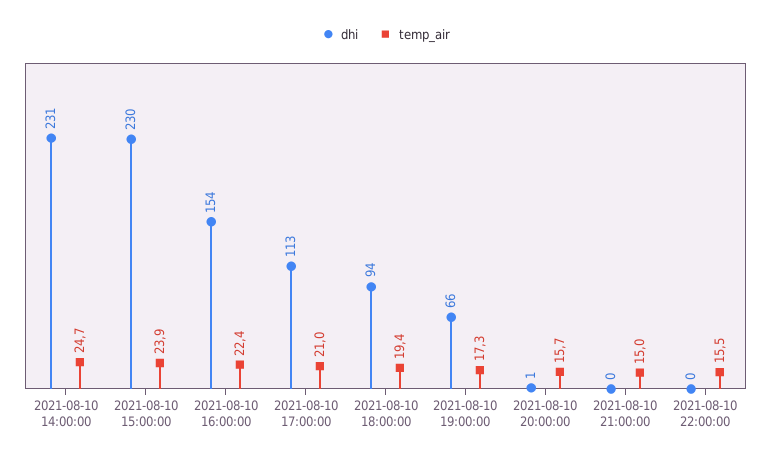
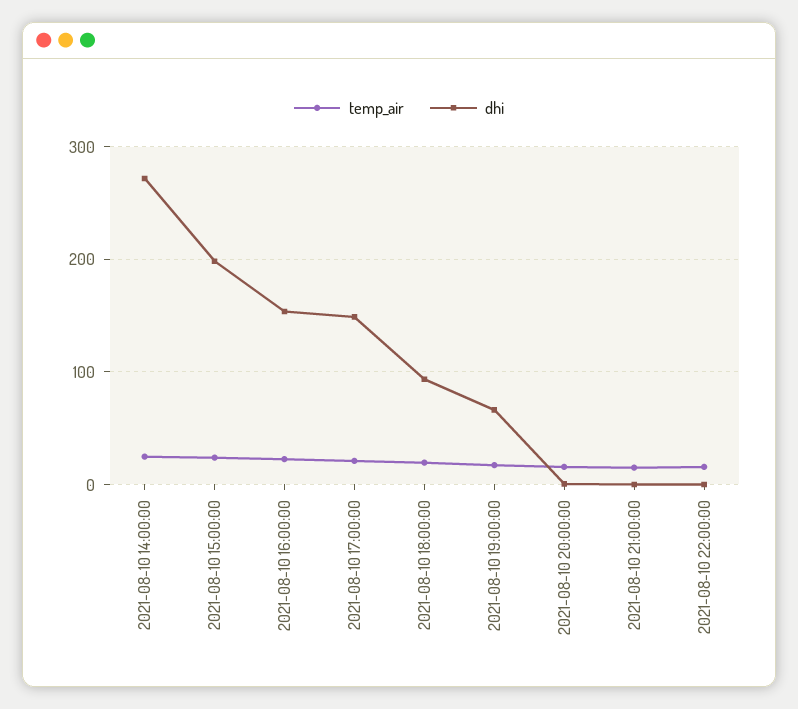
  {
    "dhi": {
-     "2021-08-10 14:00:00": 231,
+     "2021-08-10 14:00:00": 270,
-     "2021-08-10 15:00:00": 230,
+     "2021-08-10 15:00:00": 200,
      "2021-08-10 16:00:00": 154,
-     "2021-08-10 17:00:00": 113,
+     "2021-08-10 17:00:00": 150,
      "2021-08-10 18:00:00": 94,
      "2021-08-10 19:00:00": 66,
      "2021-08-10 20:00:00": 1,
      "2021-08-10 21:00:00": 0,
      "2021-08-10 22:00:00": 0
    },
    "temp_air": {
      "2021-08-10 14:00:00": 24.7,
      "2021-08-10 15:00:00": 23.9,
      "2021-08-10 16:00:00": 22.4,
      "2021-08-10 17:00:00": 21,
      "2021-08-10 18:00:00": 19.4,
      "2021-08-10 19:00:00": 17.3,
      "2021-08-10 20:00:00": 15.7,
      "2021-08-10 21:00:00": 15,
      "2021-08-10 22:00:00": 15.5
    }
  }

